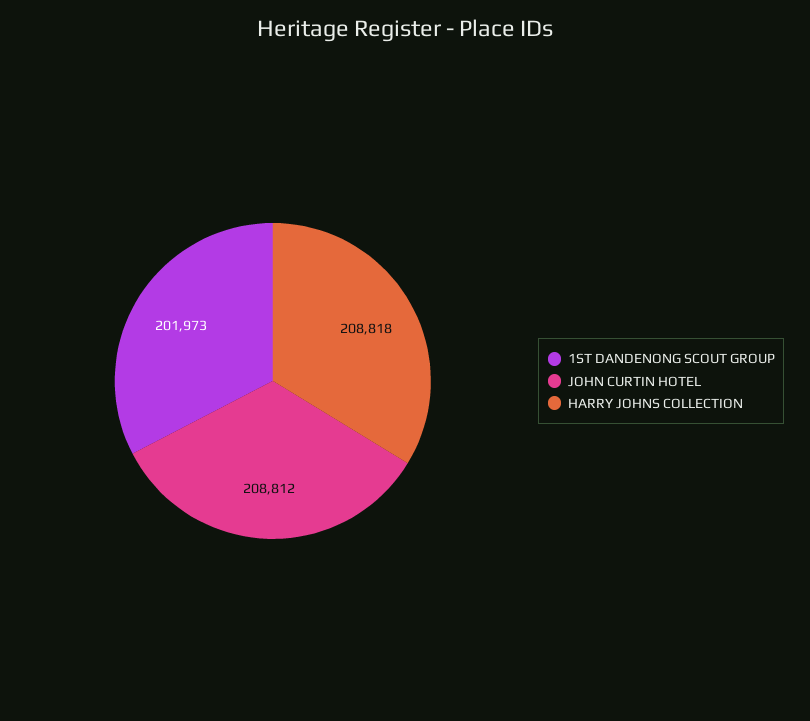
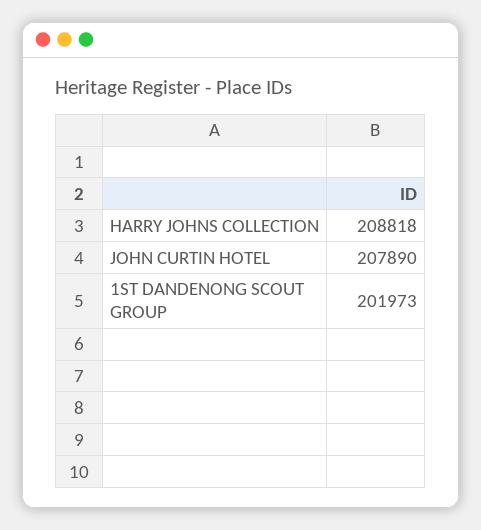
  {
    "1ST DANDENONG SCOUT GROUP": 201973,
-   "JOHN CURTIN HOTEL": 208812,
+   "JOHN CURTIN HOTEL": 207890,
    "HARRY JOHNS COLLECTION": 208818
  }

